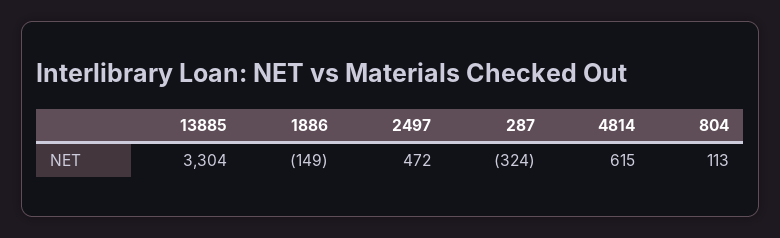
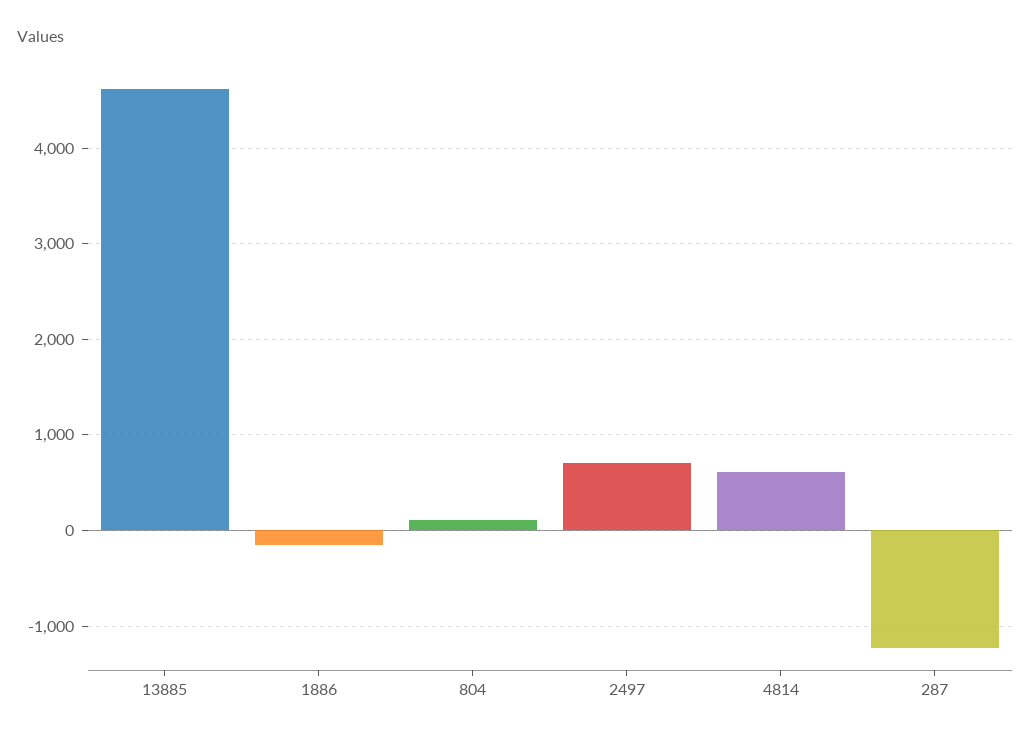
  {
-   "13885": 3304,
+   "13885": 4600,
    "1886": -149,
-   "2497": 472,
+   "2497": 700,
-   "287": -324,
+   "287": -1200,
    "4814": 615,
    "804": 113
  }

